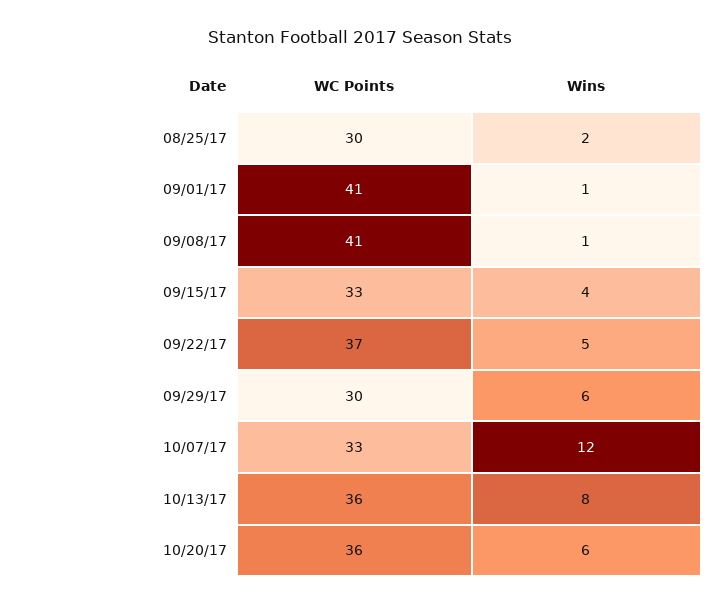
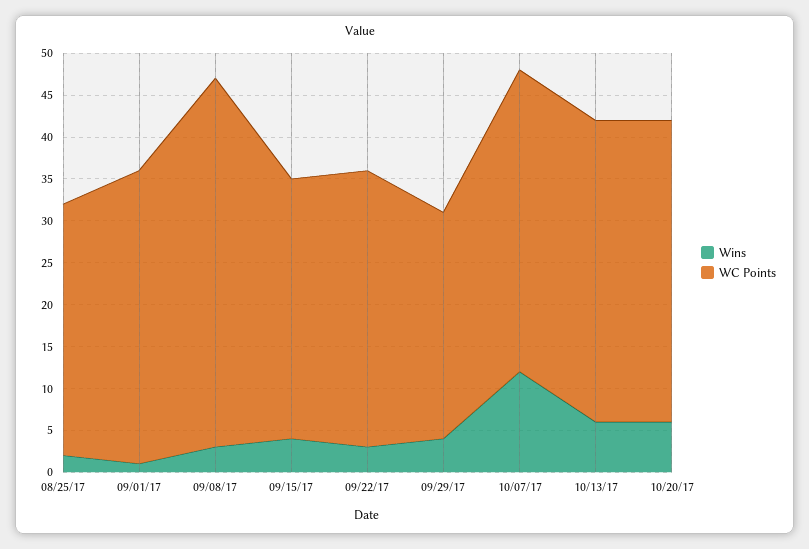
  {
    "WC Points": {
      "08/25/17": 30,
-     "09/01/17": 41,
+     "09/01/17": 35,
-     "09/08/17": 41,
+     "09/08/17": 44,
-     "09/15/17": 33,
+     "09/15/17": 31,
-     "09/22/17": 37,
+     "09/22/17": 33,
-     "09/29/17": 30,
+     "09/29/17": 27,
-     "10/07/17": 33,
+     "10/07/17": 36,
      "10/13/17": 36,
      "10/20/17": 36
    },
    "Wins": {
      "08/25/17": 2,
      "09/01/17": 1,
-     "09/08/17": 1,
+     "09/08/17": 3,
      "09/15/17": 4,
-     "09/22/17": 5,
+     "09/22/17": 3,
-     "09/29/17": 6,
+     "09/29/17": 4,
      "10/07/17": 12,
-     "10/13/17": 8,
+     "10/13/17": 6,
      "10/20/17": 6
    }
  }

